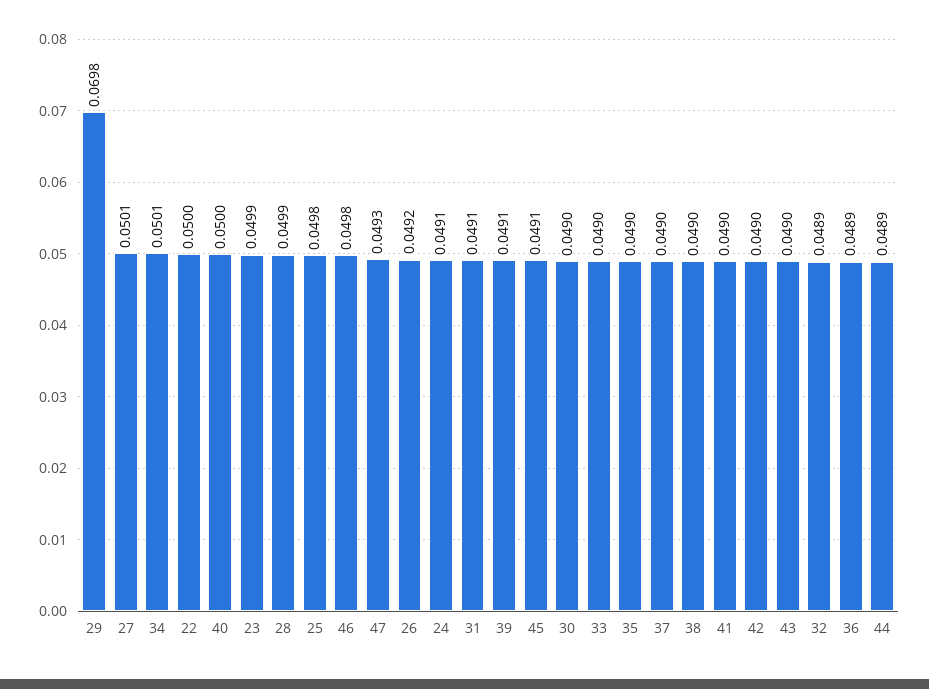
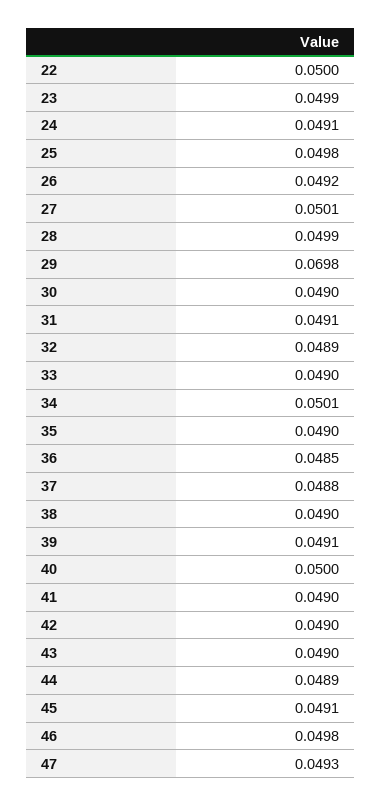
  {
    "29": 0.0698,
    "27": 0.0501,
    "34": 0.0501,
    "22": 0.05,
    "40": 0.05,
    "23": 0.0499,
    "28": 0.0499,
    "25": 0.0498,
    "46": 0.0498,
    "47": 0.0493,
    "26": 0.0492,
    "24": 0.0491,
    "31": 0.0491,
    "39": 0.0491,
    "45": 0.0491,
    "30": 0.049,
    "33": 0.049,
    "35": 0.049,
-   "37": 0.049,
+   "37": 0.0488,
    "38": 0.049,
    "41": 0.049,
    "42": 0.049,
    "43": 0.049,
    "32": 0.0489,
-   "36": 0.0489,
+   "36": 0.0485,
    "44": 0.0489
  }

